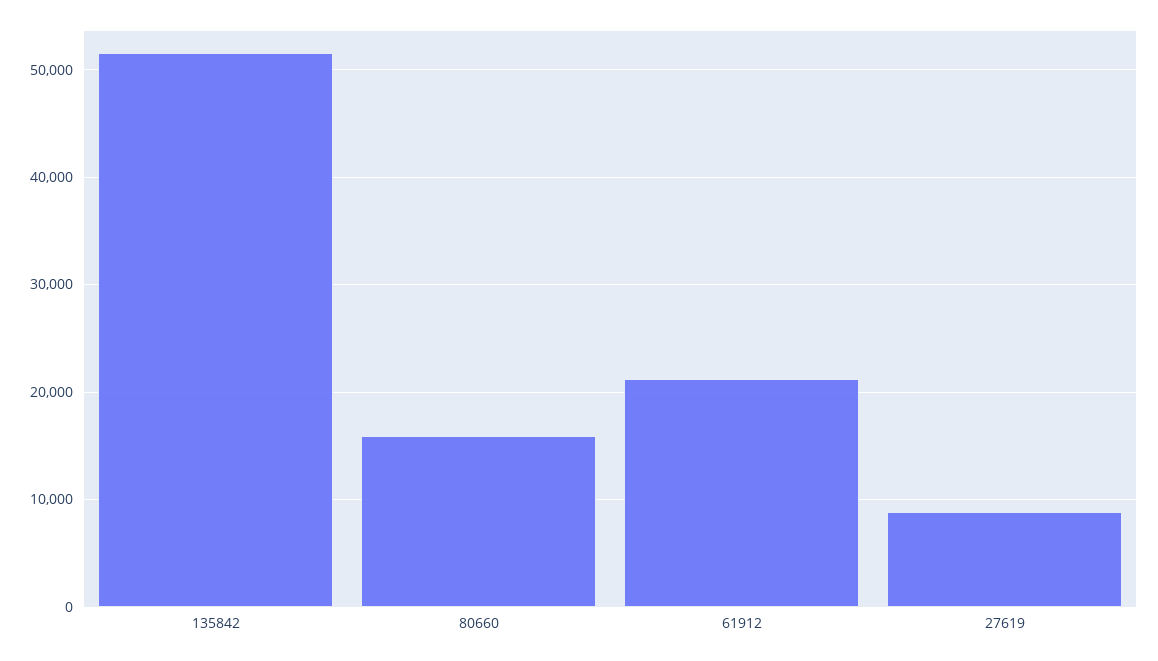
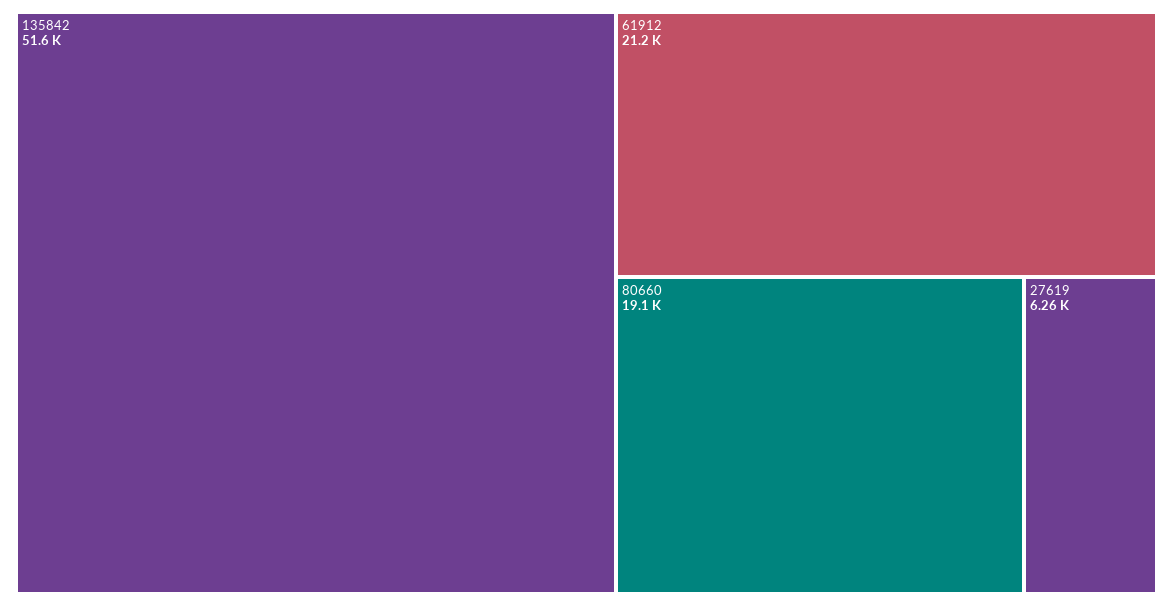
  {
    "135842": 51600,
-   "80660": 16000,
+   "80660": 19100,
    "61912": 21200,
-   "27619": 9000
+   "27619": 6260
  }

